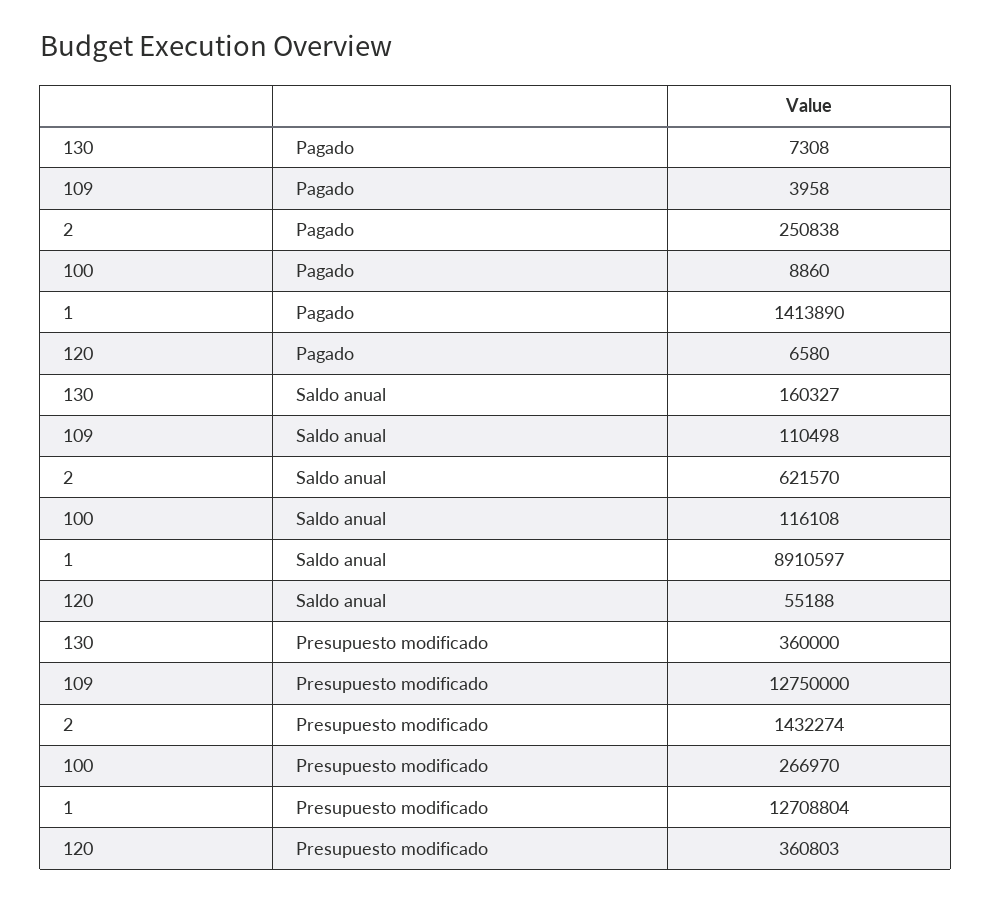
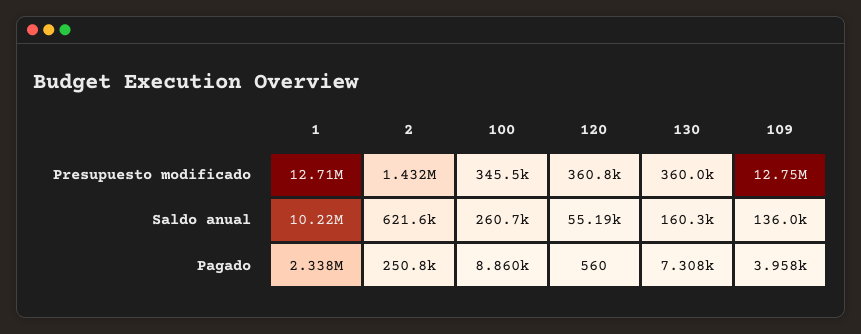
  {
    "130": {
      "Pagado": 7308,
      "Saldo anual": 160327,
      "Presupuesto modificado": 360000
    },
    "109": {
      "Pagado": 3958,
-     "Saldo anual": 110498,
+     "Saldo anual": 136000,
      "Presupuesto modificado": 12750000
    },
    "2": {
      "Pagado": 250838,
      "Saldo anual": 621570,
      "Presupuesto modificado": 1432274
    },
    "100": {
      "Pagado": 8860,
-     "Saldo anual": 116108,
+     "Saldo anual": 260700,
-     "Presupuesto modificado": 266970
+     "Presupuesto modificado": 345500
    },
    "1": {
-     "Pagado": 1413890,
+     "Pagado": 2338000,
-     "Saldo anual": 8910597,
+     "Saldo anual": 10220000,
      "Presupuesto modificado": 12708804
    },
    "120": {
-     "Pagado": 6580,
+     "Pagado": 560,
      "Saldo anual": 55188,
      "Presupuesto modificado": 360803
    }
  }

